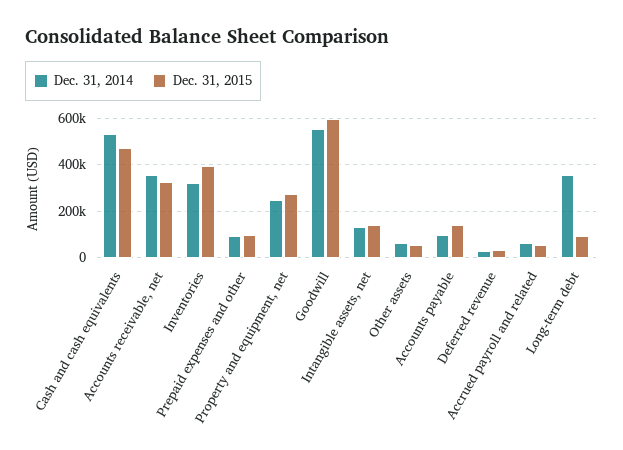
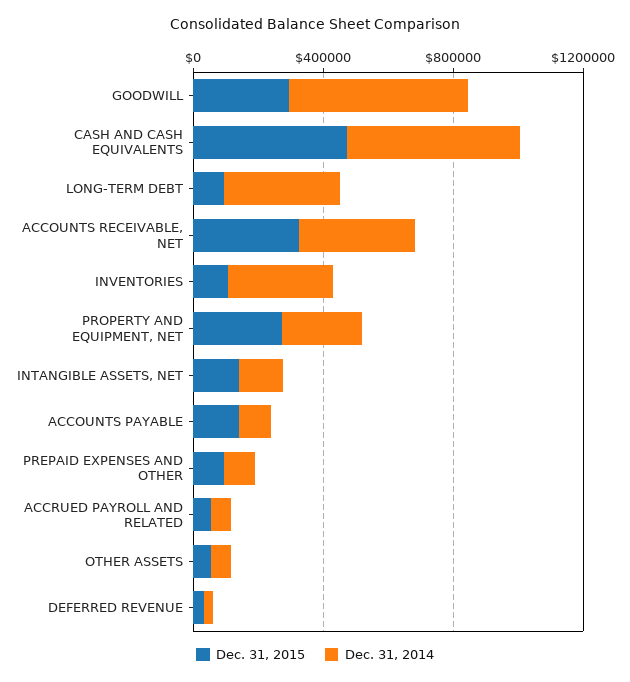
  {
    "Dec. 31, 2014": {
      "Cash and cash equivalents": 550000,
      "Accounts receivable, net": 350000,
      "Inventories": 300000,
      "Prepaid expenses and other": 100000,
      "Property and equipment, net": 250000,
      "Goodwill": 550000,
      "Intangible assets, net": 150000,
      "Other assets": 50000,
      "Accounts payable": 100000,
      "Deferred revenue": 50000,
      "Accrued payroll and related": 50000,
      "Long-term debt": 350000
    },
    "Dec. 31, 2015": {
      "Cash and cash equivalents": 450000,
      "Accounts receivable, net": 350000,
-     "Inventories": 400000,
+     "Inventories": 100000,
      "Prepaid expenses and other": 100000,
      "Property and equipment, net": 250000,
-     "Goodwill": 600000,
+     "Goodwill": 300000,
      "Intangible assets, net": 150000,
      "Other assets": 50000,
      "Accounts payable": 150000,
      "Deferred revenue": 50000,
      "Accrued payroll and related": 50000,
      "Long-term debt": 100000
    }
  }

